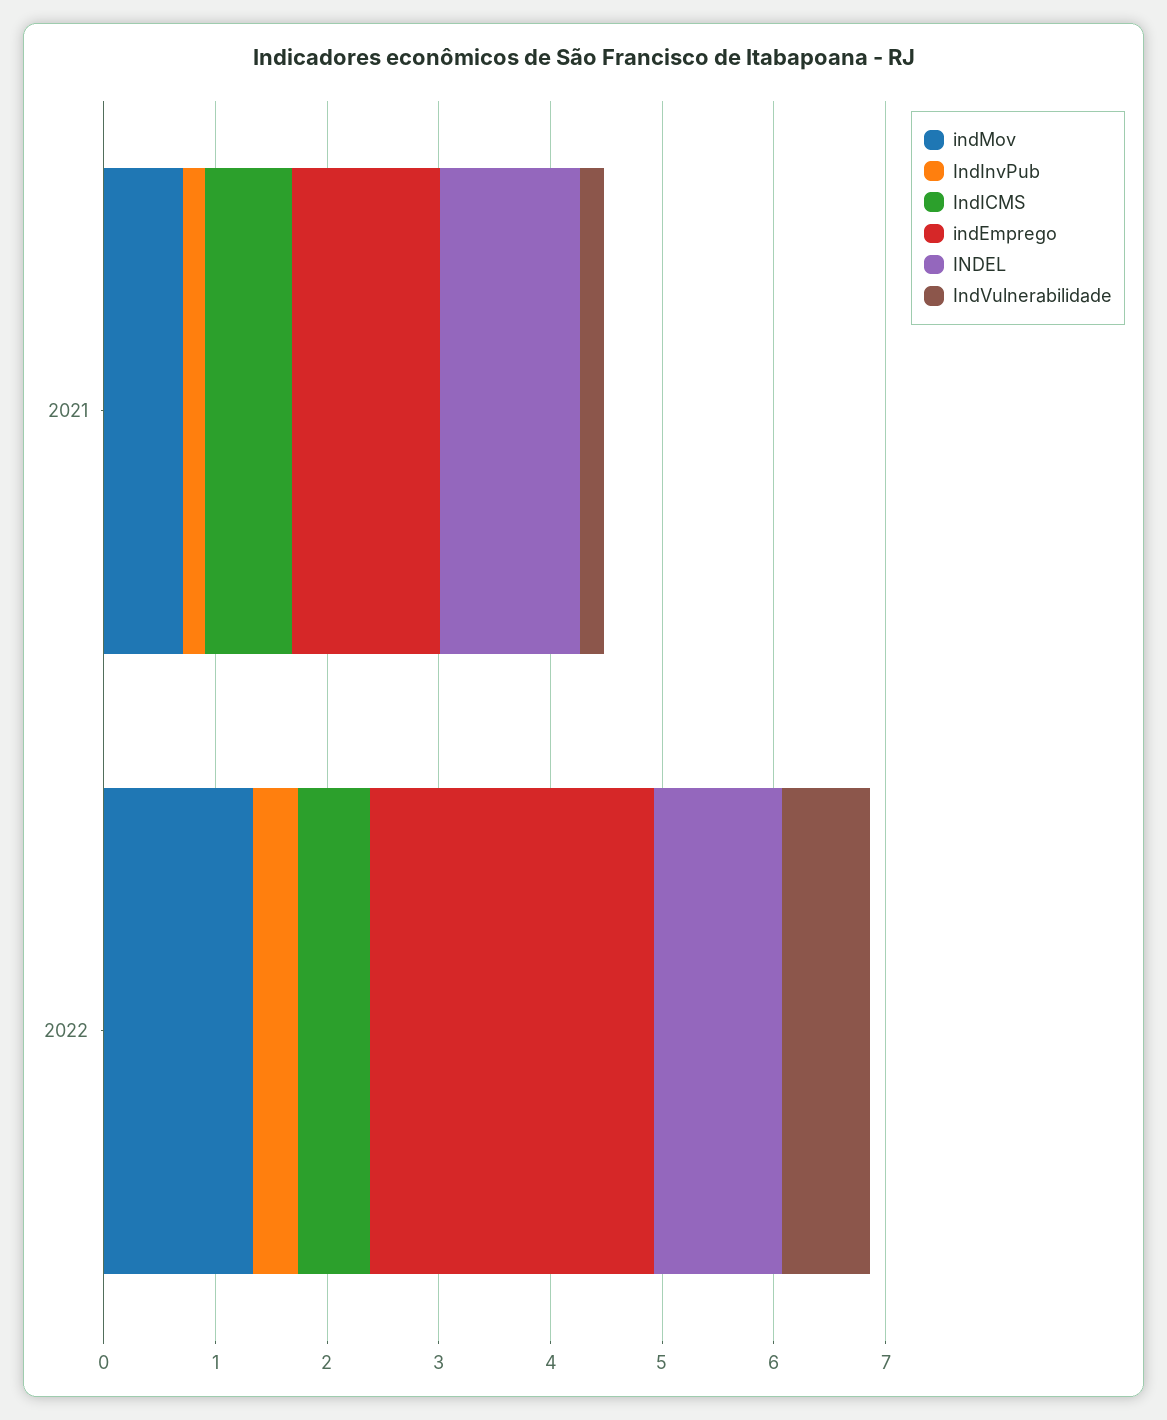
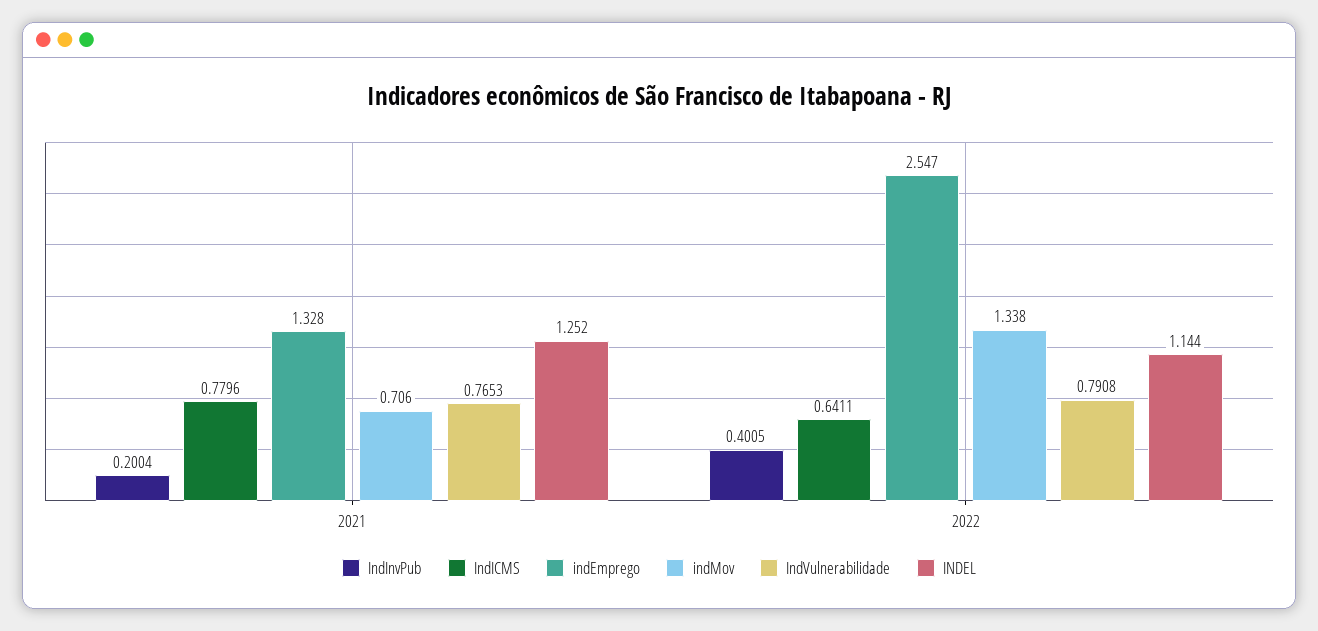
  {
    "indMov": {
      "2021": 0.706,
      "2022": 1.338
    },
    "IndInvPub": {
      "2021": 0.2004,
      "2022": 0.4005
    },
    "IndICMS": {
      "2021": 0.7796,
      "2022": 0.6411
    },
    "indEmprego": {
      "2021": 1.328,
      "2022": 2.547
    },
    "INDEL": {
      "2021": 1.252,
      "2022": 1.144
    },
    "IndVulnerabilidade": {
-     "2021": 0.2,
+     "2021": 0.7653,
      "2022": 0.7908
    }
  }

